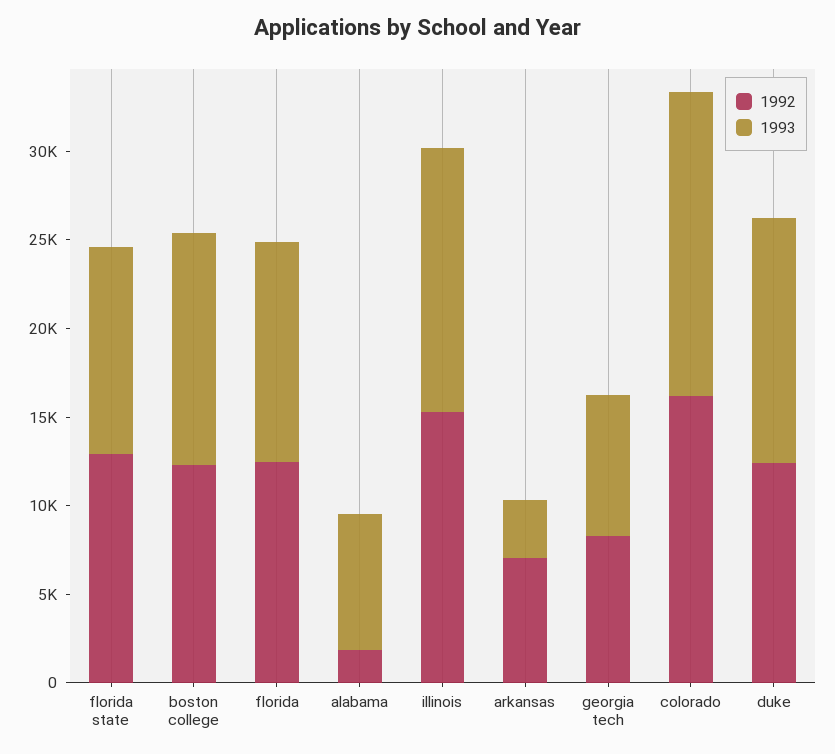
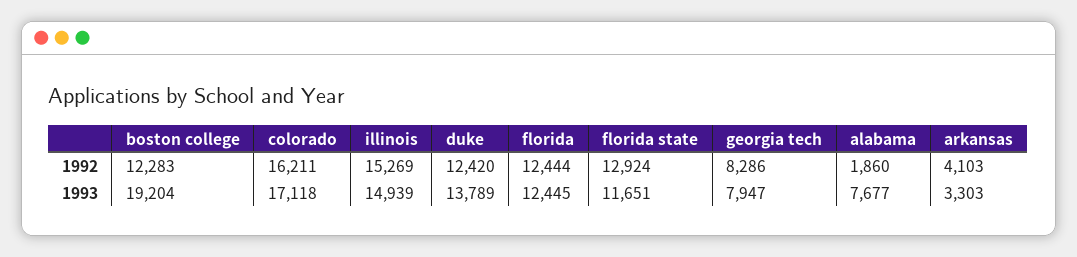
  {
    "1992": {
      "florida state": 12924,
      "boston college": 12283,
      "florida": 12444,
      "alabama": 1860,
      "illinois": 15269,
-     "arkansas": 7000,
+     "arkansas": 4103,
      "georgia tech": 8286,
      "colorado": 16211,
      "duke": 12420
    },
    "1993": {
      "florida state": 11651,
-     "boston college": 13000,
+     "boston college": 19204,
      "florida": 12445,
      "alabama": 7677,
      "illinois": 14939,
      "arkansas": 3303,
      "georgia tech": 7947,
      "colorado": 17118,
      "duke": 13789
    }
  }

